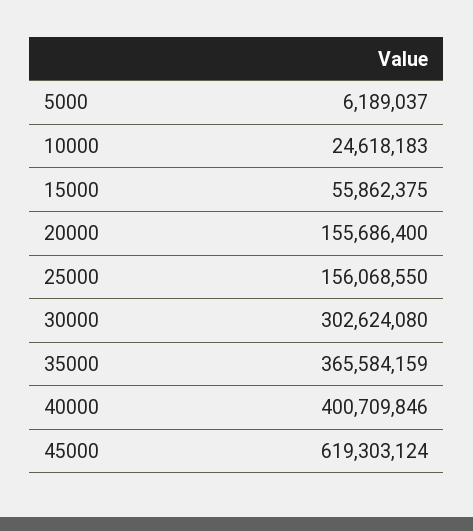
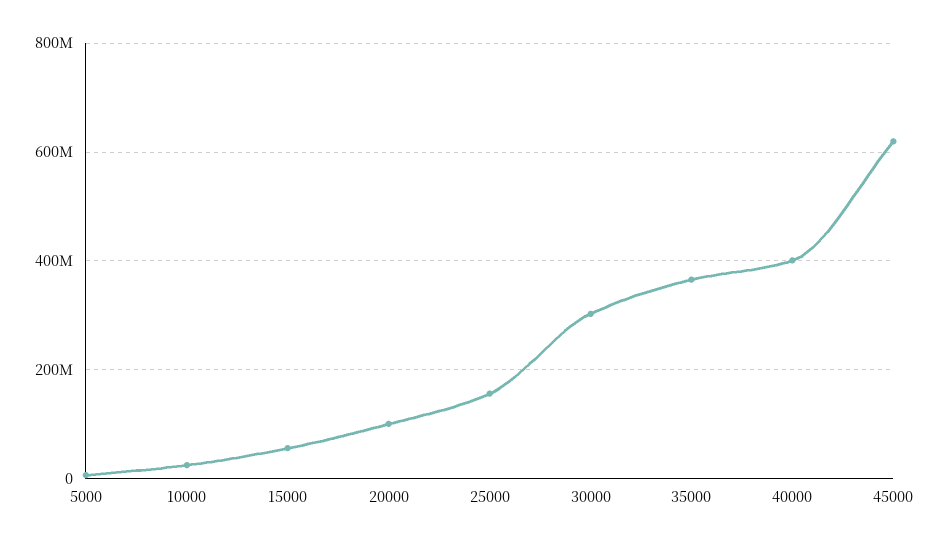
  {
    "5000": 6189037,
    "10000": 24618183,
    "15000": 55862375,
-   "20000": 155686400,
+   "20000": 100000000,
    "25000": 156068550,
    "30000": 302624080,
    "35000": 365584159,
    "40000": 400709846,
    "45000": 619303124
  }

